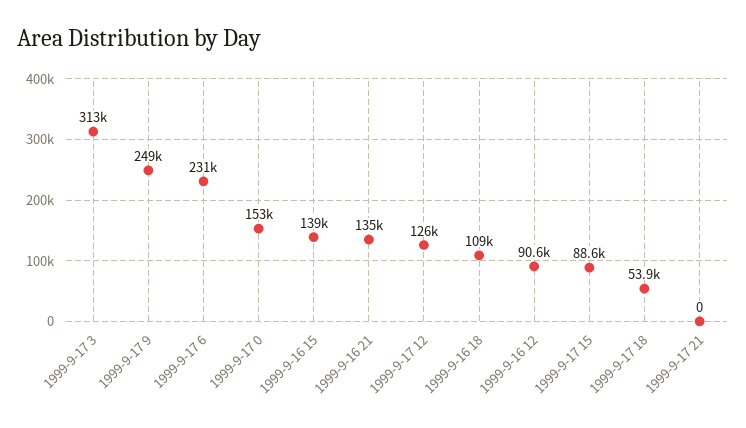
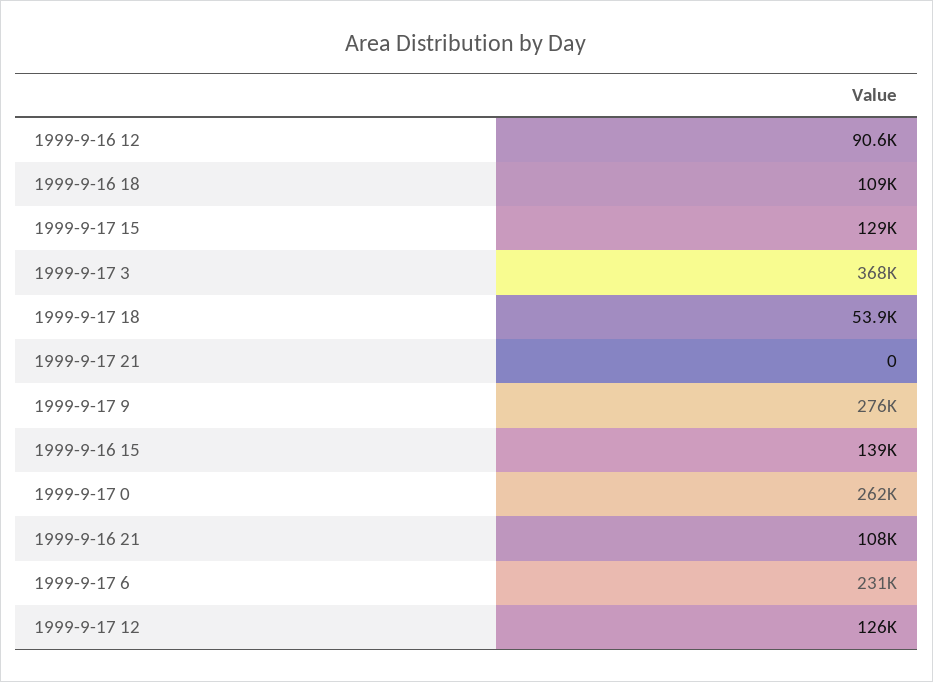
  {
-   "1999-9-17 3": 313000,
+   "1999-9-17 3": 368000,
-   "1999-9-17 9": 249000,
+   "1999-9-17 9": 276000,
    "1999-9-17 6": 231000,
-   "1999-9-17 0": 153000,
+   "1999-9-17 0": 262000,
    "1999-9-16 15": 139000,
-   "1999-9-16 21": 135000,
+   "1999-9-16 21": 108000,
    "1999-9-17 12": 126000,
    "1999-9-16 18": 109000,
    "1999-9-16 12": 90600,
-   "1999-9-17 15": 88600,
+   "1999-9-17 15": 129000,
    "1999-9-17 18": 53900,
    "1999-9-17 21": 0
  }

